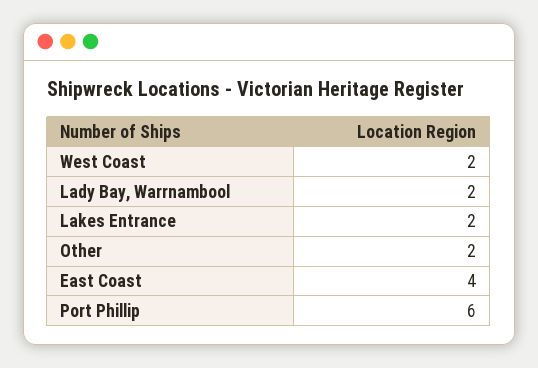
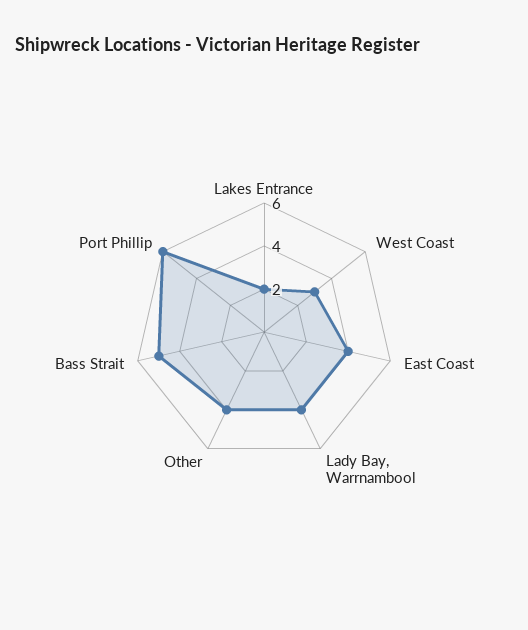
  {
-   "West Coast": 2,
+   "West Coast": 3,
-   "Lady Bay, Warrnambool": 2,
+   "Lady Bay, Warrnambool": 4,
    "Lakes Entrance": 2,
-   "Other": 2,
+   "Other": 4,
    "East Coast": 4,
-   "Port Phillip": 6
+   "Port Phillip": 6,
+   "Bass Strait": 5
  }

